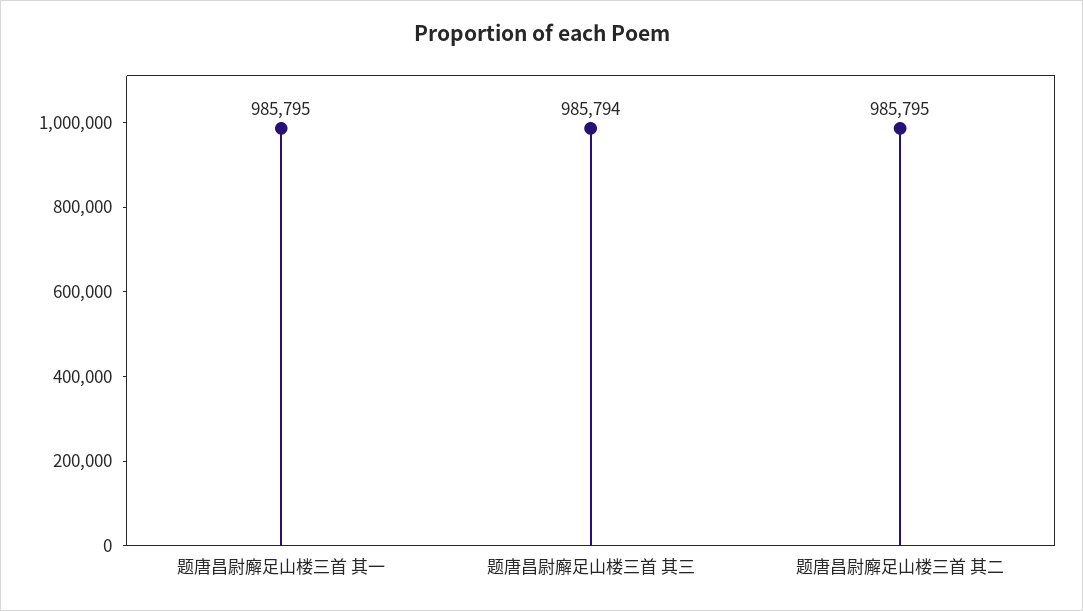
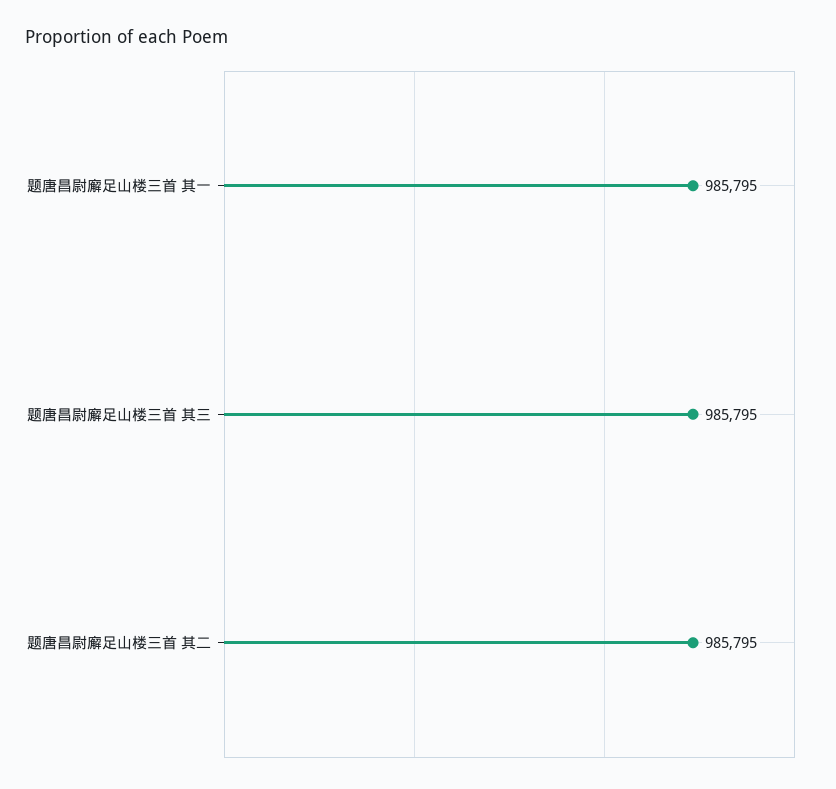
  {
    "题唐昌尉廨足山楼三首 其一": 985795,
-   "题唐昌尉廨足山楼三首 其三": 985794,
+   "题唐昌尉廨足山楼三首 其三": 985795,
    "题唐昌尉廨足山楼三首 其二": 985795
  }

